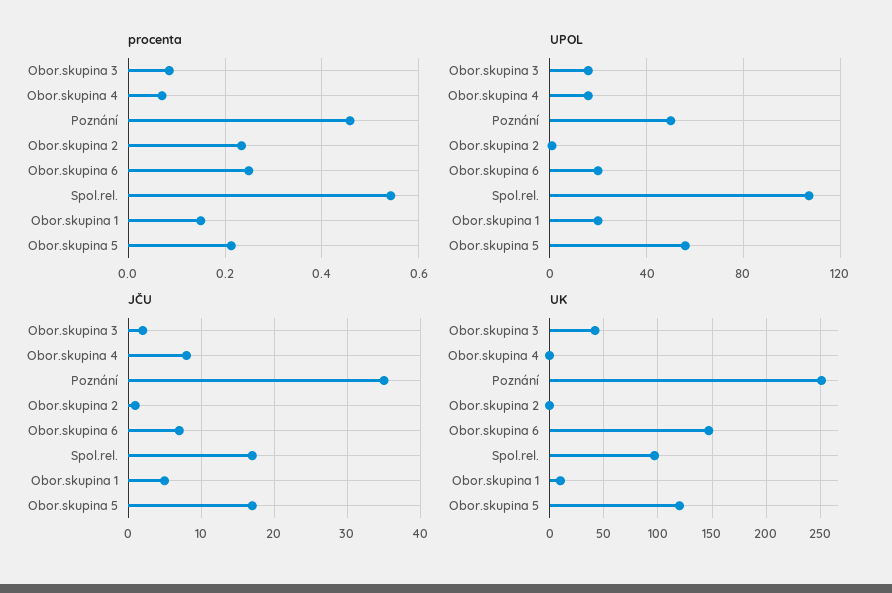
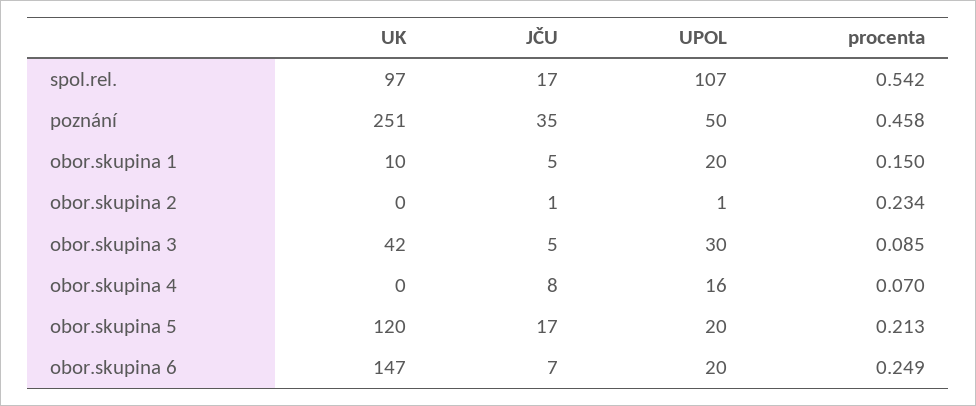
  {
    "procenta": {
      "Obor.skupina 3": 0.085,
      "Obor.skupina 4": 0.07,
      "Poznání": 0.458,
      "Obor.skupina 2": 0.234,
      "Obor.skupina 6": 0.249,
      "Spol.rel.": 0.542,
      "Obor.skupina 1": 0.15,
      "Obor.skupina 5": 0.213
    },
    "UPOL": {
-     "Obor.skupina 3": 15,
+     "Obor.skupina 3": 30,
      "Obor.skupina 4": 16,
      "Poznání": 50,
      "Obor.skupina 2": 1,
      "Obor.skupina 6": 20,
      "Spol.rel.": 107,
      "Obor.skupina 1": 20,
-     "Obor.skupina 5": 55
+     "Obor.skupina 5": 20
    },
    "JČU": {
-     "Obor.skupina 3": 2,
+     "Obor.skupina 3": 5,
      "Obor.skupina 4": 8,
      "Poznání": 35,
      "Obor.skupina 2": 1,
      "Obor.skupina 6": 7,
      "Spol.rel.": 17,
      "Obor.skupina 1": 5,
      "Obor.skupina 5": 17
    },
    "UK": {
      "Obor.skupina 3": 42,
      "Obor.skupina 4": 0,
      "Poznání": 251,
      "Obor.skupina 2": 0,
      "Obor.skupina 6": 147,
      "Spol.rel.": 97,
      "Obor.skupina 1": 10,
      "Obor.skupina 5": 120
    }
  }

